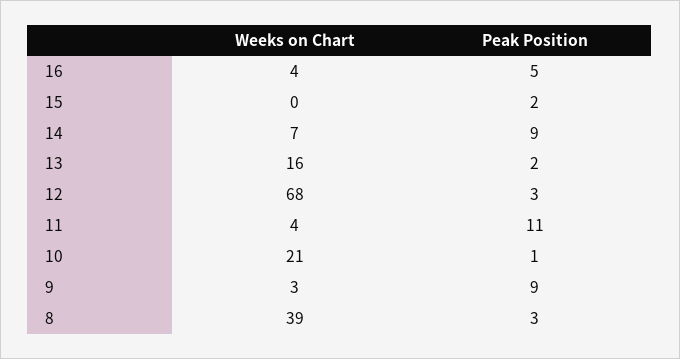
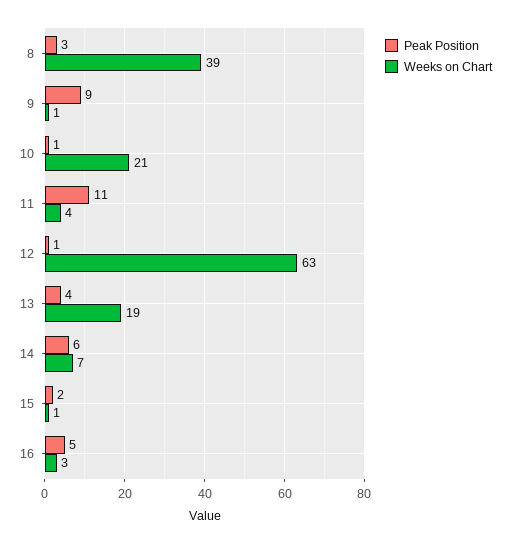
  {
    "Weeks on Chart": {
-     "16": 4,
+     "16": 3,
-     "15": 0,
+     "15": 1,
      "14": 7,
-     "13": 16,
+     "13": 19,
-     "12": 68,
+     "12": 63,
      "11": 4,
      "10": 21,
-     "9": 3,
+     "9": 1,
      "8": 39
    },
    "Peak Position": {
      "16": 5,
      "15": 2,
-     "14": 9,
+     "14": 6,
-     "13": 2,
+     "13": 4,
-     "12": 3,
+     "12": 1,
      "11": 11,
      "10": 1,
      "9": 9,
      "8": 3
    }
  }

